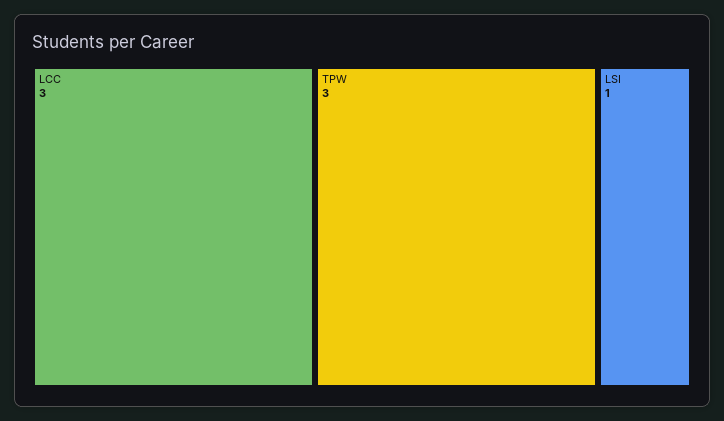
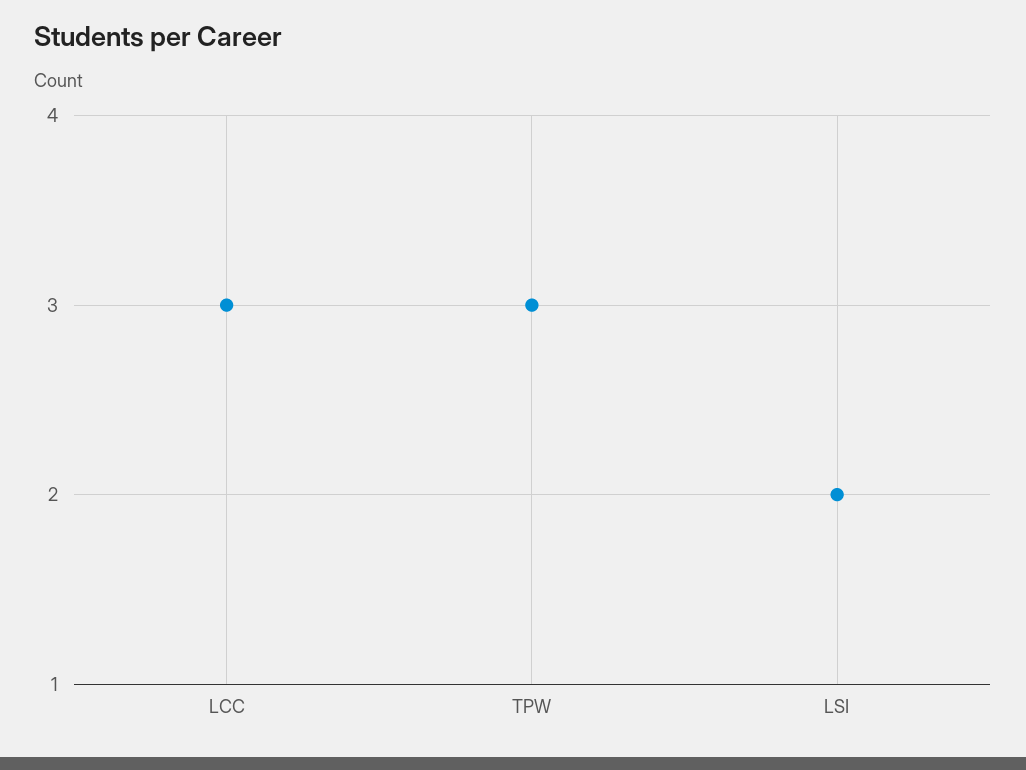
  {
    "LCC": 3,
    "TPW": 3,
-   "LSI": 1
+   "LSI": 2
  }

